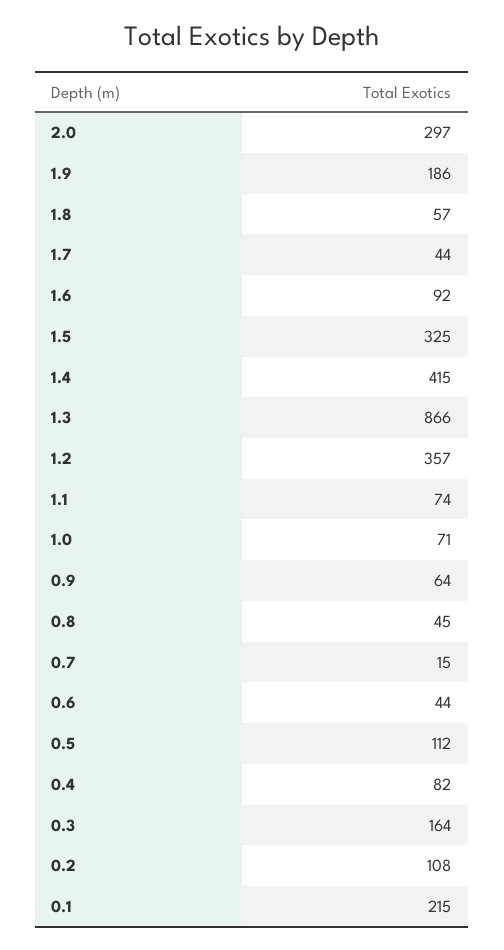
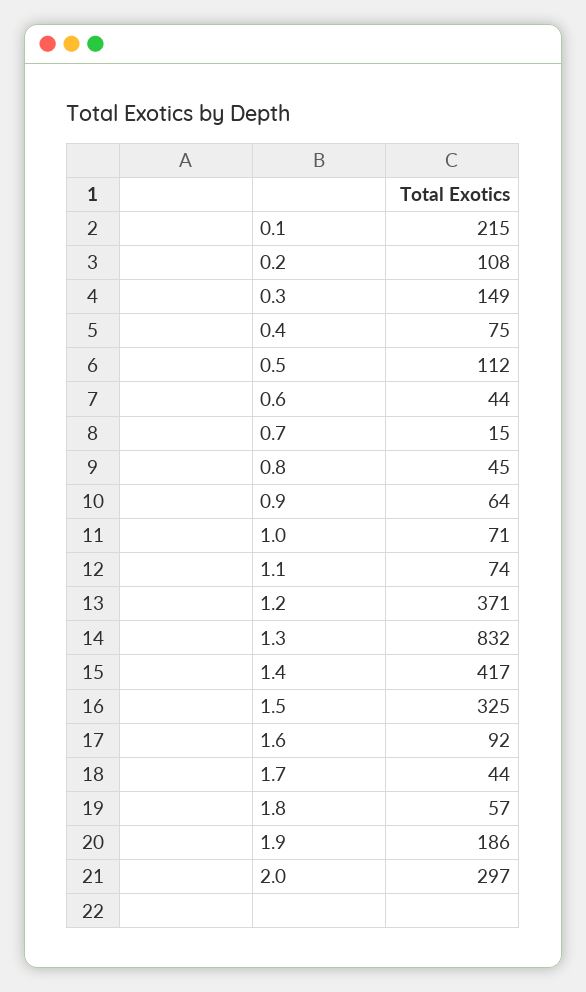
  {
    "2.0": 297,
    "1.9": 186,
    "1.8": 57,
    "1.7": 44,
    "1.6": 92,
    "1.5": 325,
-   "1.4": 415,
+   "1.4": 417,
-   "1.3": 866,
+   "1.3": 832,
-   "1.2": 357,
+   "1.2": 371,
    "1.1": 74,
    "1.0": 71,
    "0.9": 64,
    "0.8": 45,
    "0.7": 15,
    "0.6": 44,
    "0.5": 112,
-   "0.4": 82,
+   "0.4": 75,
-   "0.3": 164,
+   "0.3": 149,
    "0.2": 108,
    "0.1": 215
  }

